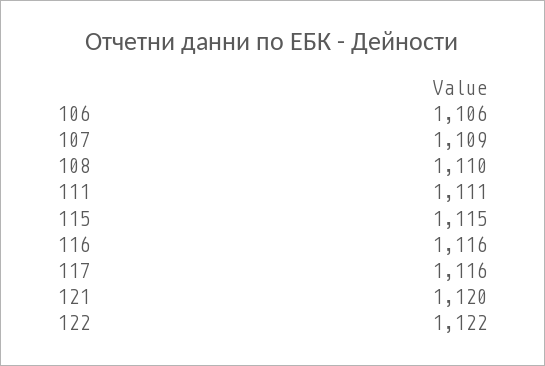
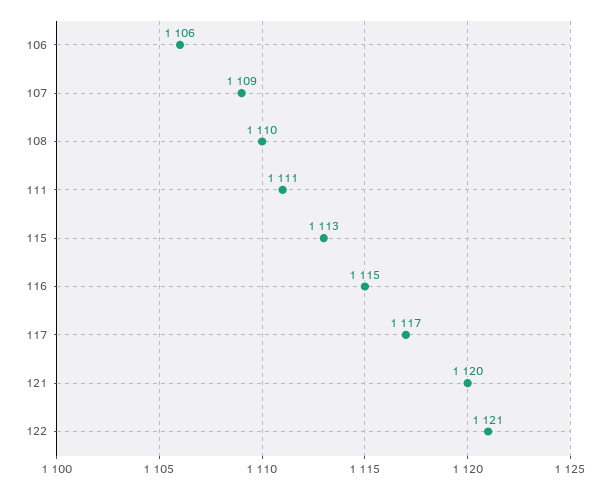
  {
    "106": 1106,
    "107": 1109,
    "108": 1110,
    "111": 1111,
-   "115": 1115,
+   "115": 1113,
-   "116": 1116,
+   "116": 1115,
-   "117": 1116,
+   "117": 1117,
    "121": 1120,
-   "122": 1122
+   "122": 1121
  }

